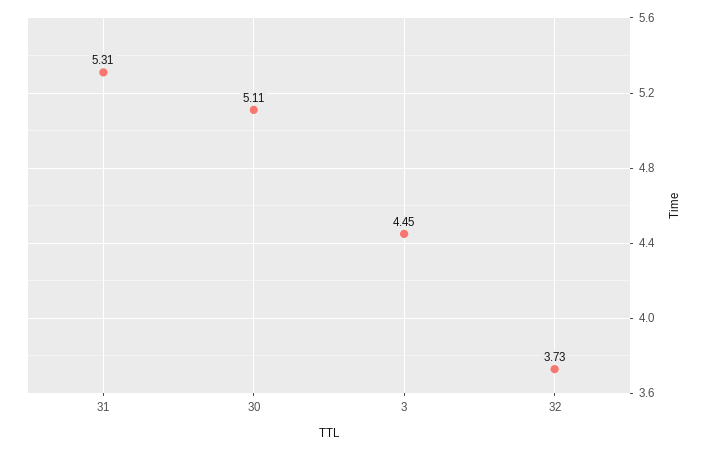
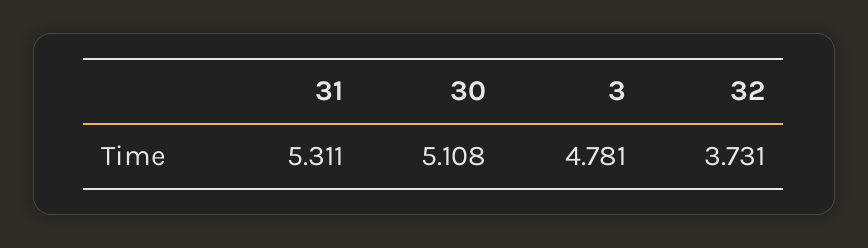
  {
    "31": 5.311,
    "30": 5.108,
-   "3": 4.45,
+   "3": 4.781,
    "32": 3.731
  }

